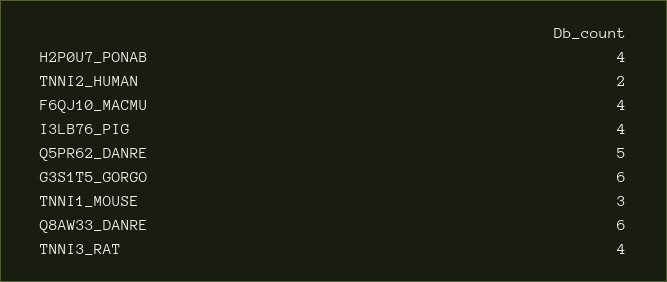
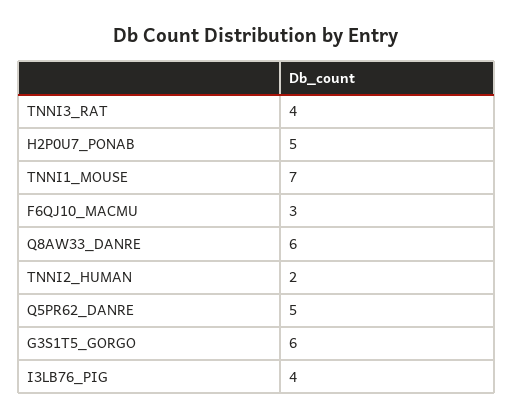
  {
-   "H2P0U7_PONAB": 4,
+   "H2P0U7_PONAB": 5,
    "TNNI2_HUMAN": 2,
-   "F6QJ10_MACMU": 4,
+   "F6QJ10_MACMU": 3,
    "I3LB76_PIG": 4,
    "Q5PR62_DANRE": 5,
    "G3S1T5_GORGO": 6,
-   "TNNI1_MOUSE": 3,
+   "TNNI1_MOUSE": 7,
    "Q8AW33_DANRE": 6,
    "TNNI3_RAT": 4
  }

